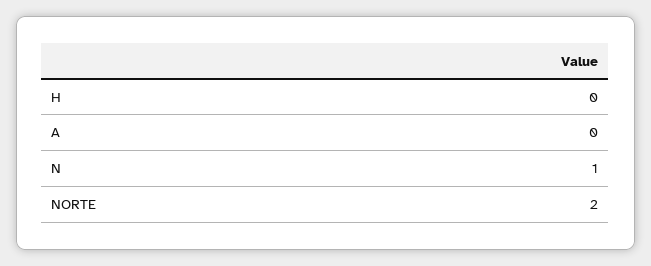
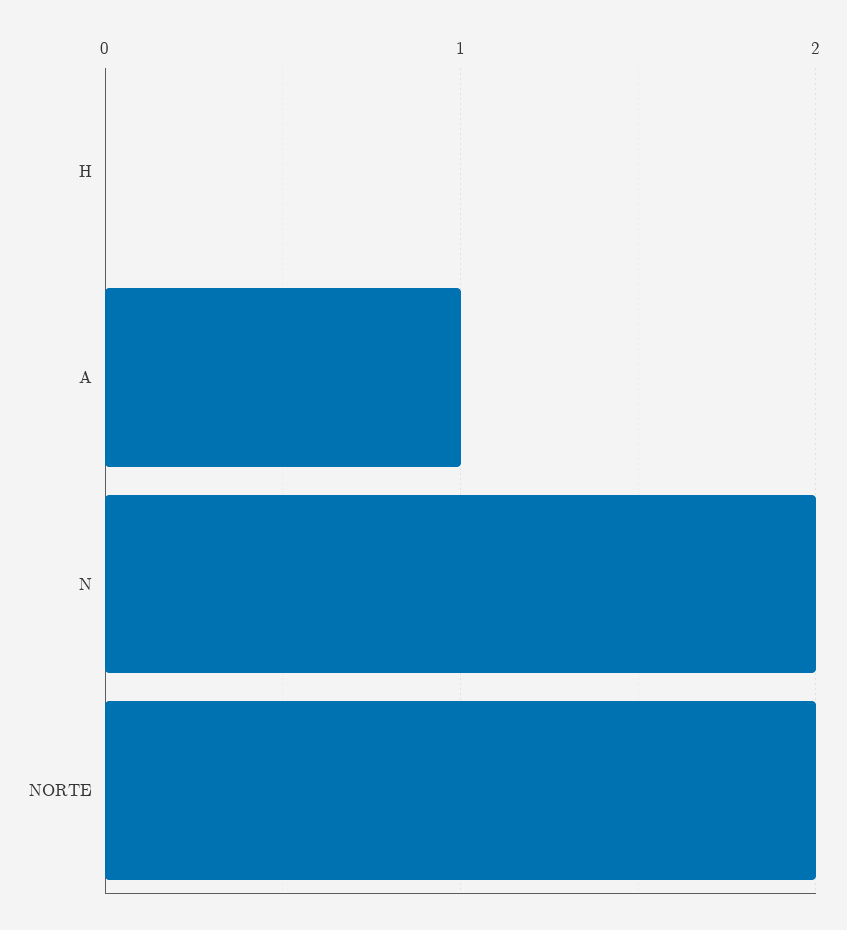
  {
    "H": 0,
-   "A": 0,
+   "A": 1,
-   "N": 1,
+   "N": 2,
    "NORTE": 2
  }

